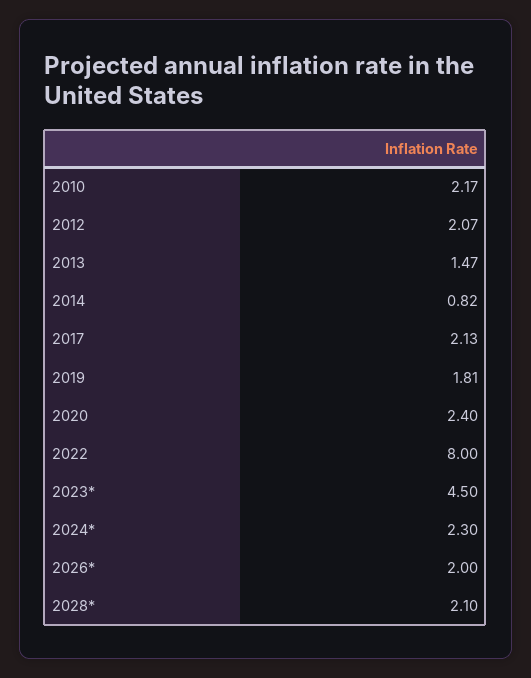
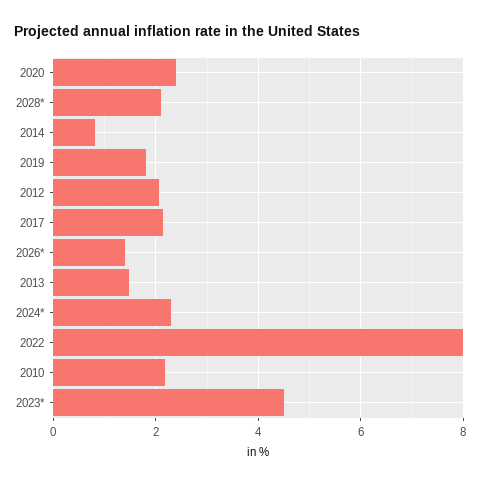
  {
    "2010": 2.17,
    "2012": 2.07,
    "2013": 1.47,
    "2014": 0.82,
    "2017": 2.13,
    "2019": 1.81,
    "2020": 2.4,
    "2022": 8,
    "2023*": 4.5,
    "2024*": 2.3,
-   "2026*": 2,
+   "2026*": 1.4,
    "2028*": 2.1
  }

